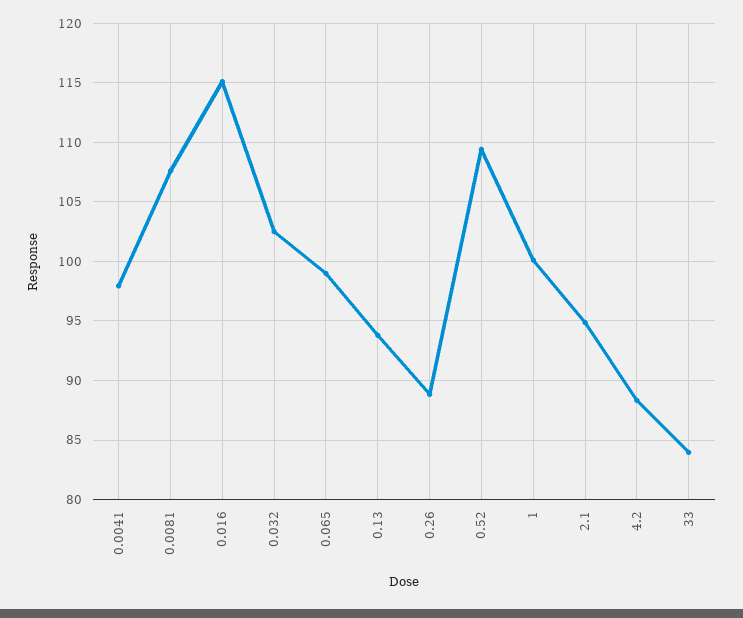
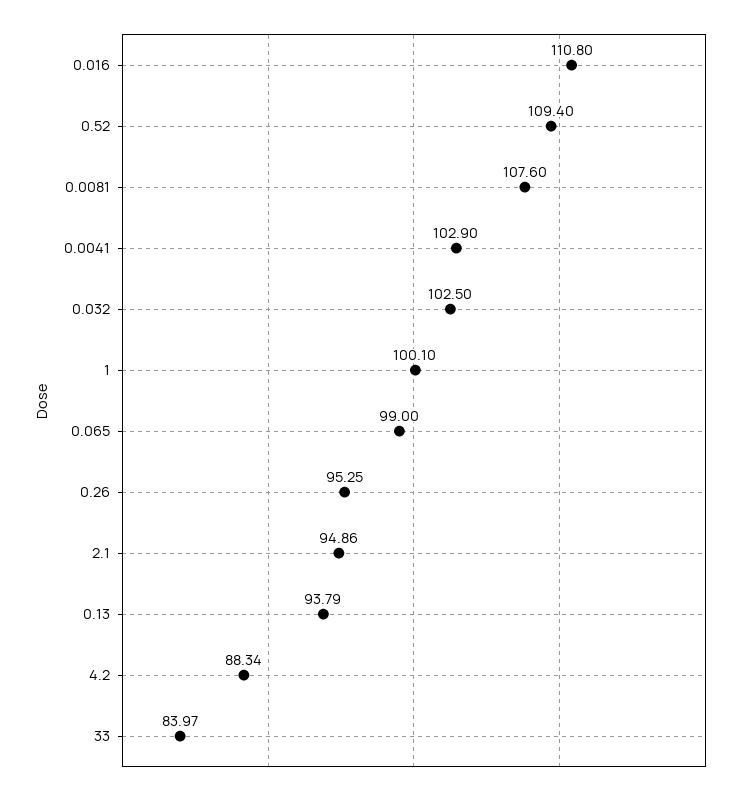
  {
-   "0.0041": 98,
+   "0.0041": 102.9,
    "0.0081": 107.6,
-   "0.016": 115,
+   "0.016": 110.8,
    "0.032": 102.5,
    "0.065": 99,
    "0.13": 93.79,
-   "0.26": 89,
+   "0.26": 95.25,
    "0.52": 109.4,
    "1": 100.1,
    "2.1": 94.86,
    "4.2": 88.34,
    "33": 83.97
  }

